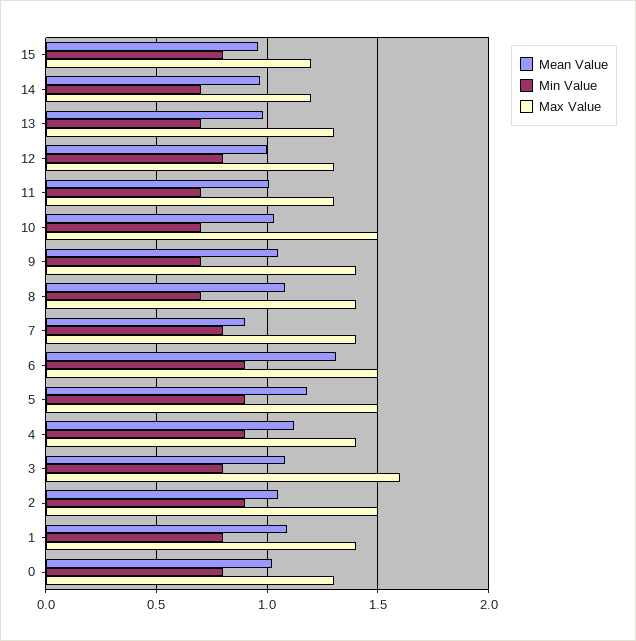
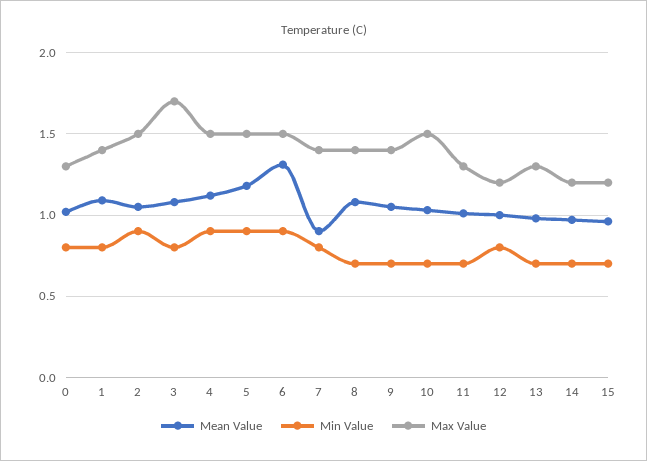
  {
    "Mean Value": {
      "15": 0.95,
      "14": 0.95,
      "13": 1,
      "12": 1,
      "11": 1,
      "10": 1.05,
      "9": 1.05,
      "8": 1.1,
      "7": 0.9,
      "6": 1.3,
      "5": 1.2,
      "4": 1.1,
      "3": 1.1,
      "2": 1.05,
      "1": 1.1,
      "0": 1
    },
    "Min Value": {
-     "15": 0.8,
+     "15": 0.7,
      "14": 0.7,
      "13": 0.7,
      "12": 0.8,
      "11": 0.7,
      "10": 0.7,
      "9": 0.7,
      "8": 0.7,
      "7": 0.8,
      "6": 0.9,
      "5": 0.9,
      "4": 0.9,
      "3": 0.8,
      "2": 0.9,
      "1": 0.8,
      "0": 0.8
    },
    "Max Value": {
      "15": 1.2,
      "14": 1.2,
      "13": 1.3,
-     "12": 1.3,
+     "12": 1.2,
      "11": 1.3,
      "10": 1.5,
      "9": 1.4,
      "8": 1.4,
      "7": 1.4,
      "6": 1.5,
      "5": 1.5,
-     "4": 1.4,
+     "4": 1.5,
-     "3": 1.6,
+     "3": 1.7,
      "2": 1.5,
      "1": 1.4,
      "0": 1.3
    }
  }

